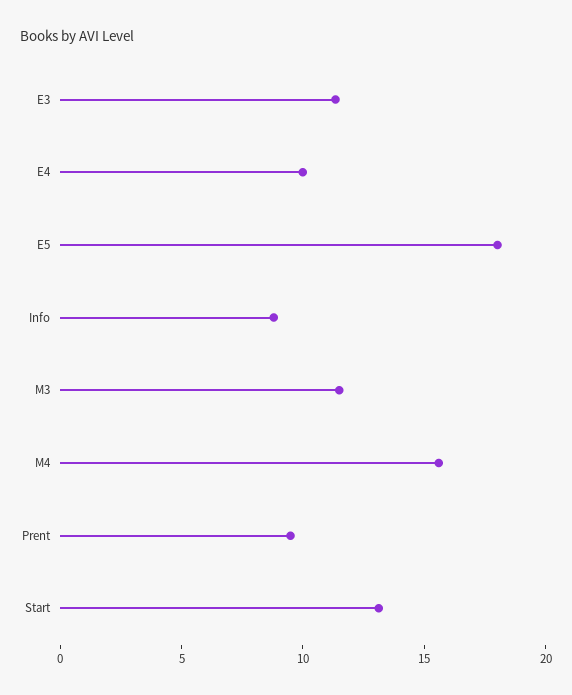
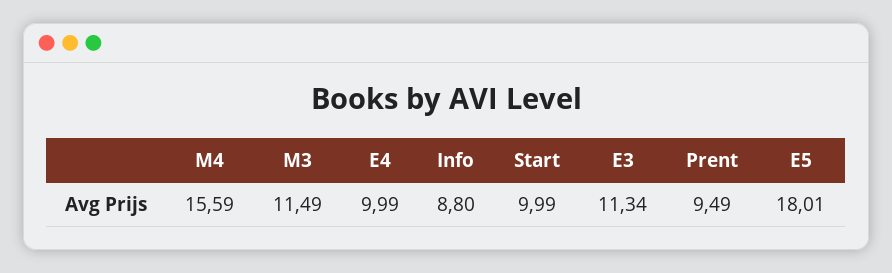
  {
    "E3": 11.34,
    "E4": 9.99,
    "E5": 18.01,
    "Info": 8.8,
    "M3": 11.49,
    "M4": 15.59,
    "Prent": 9.49,
-   "Start": 13
+   "Start": 9.99
  }

